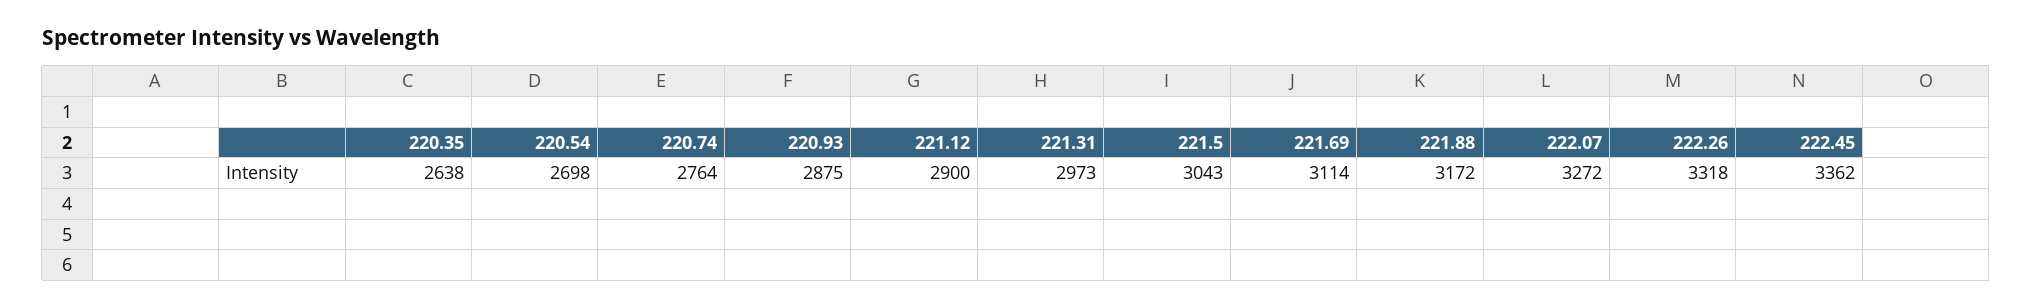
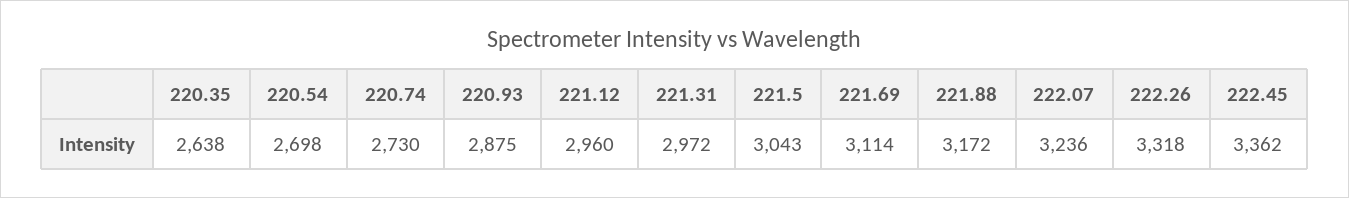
  {
    "220.35": 2638,
    "220.54": 2698,
-   "220.74": 2764,
+   "220.74": 2730,
    "220.93": 2875,
-   "221.12": 2900,
+   "221.12": 2960,
-   "221.31": 2973,
+   "221.31": 2972,
    "221.5": 3043,
    "221.69": 3114,
    "221.88": 3172,
-   "222.07": 3272,
+   "222.07": 3236,
    "222.26": 3318,
    "222.45": 3362
  }

